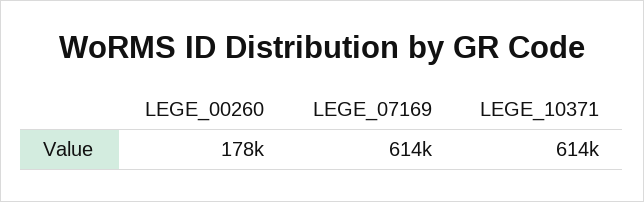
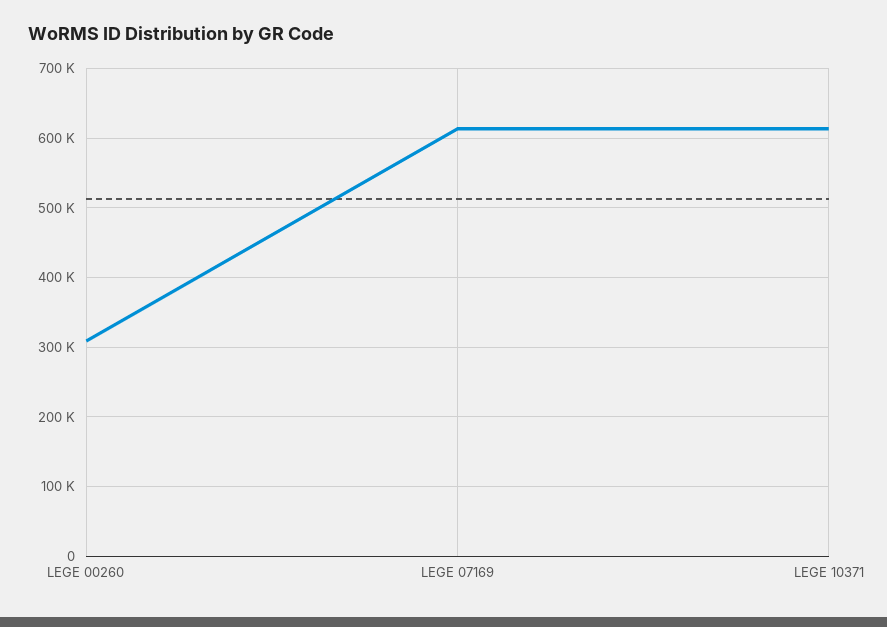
  {
-   "LEGE_00260": 178000,
+   "LEGE_00260": 310000,
    "LEGE_07169": 614000,
    "LEGE_10371": 614000
  }

